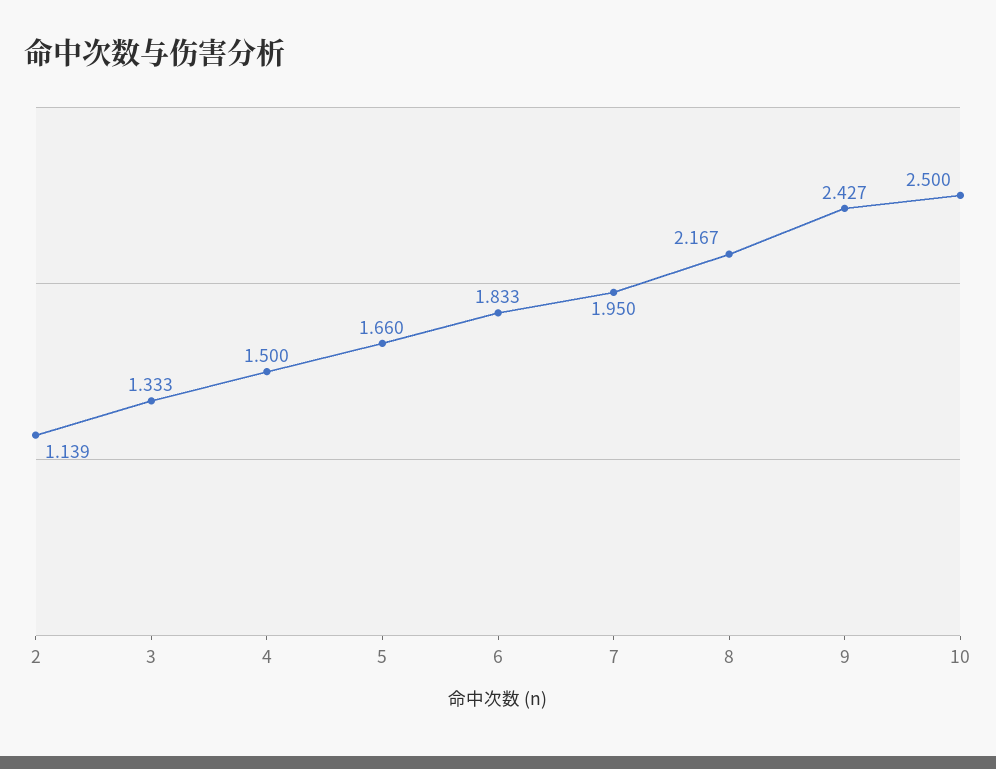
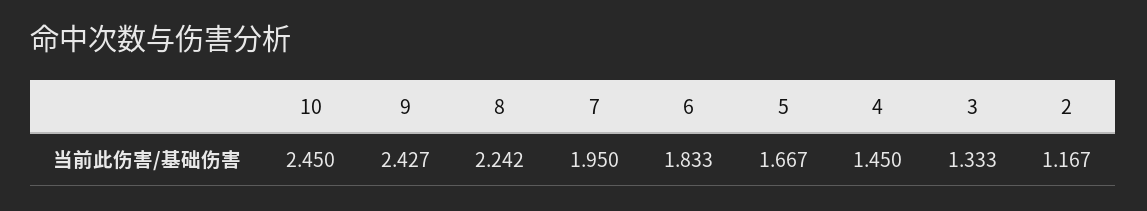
  {
-   "2": 1.139,
+   "2": 1.167,
    "3": 1.333,
-   "4": 1.5,
+   "4": 1.45,
-   "5": 1.66,
+   "5": 1.667,
    "6": 1.833,
    "7": 1.95,
-   "8": 2.167,
+   "8": 2.242,
    "9": 2.427,
-   "10": 2.5
+   "10": 2.45
  }

